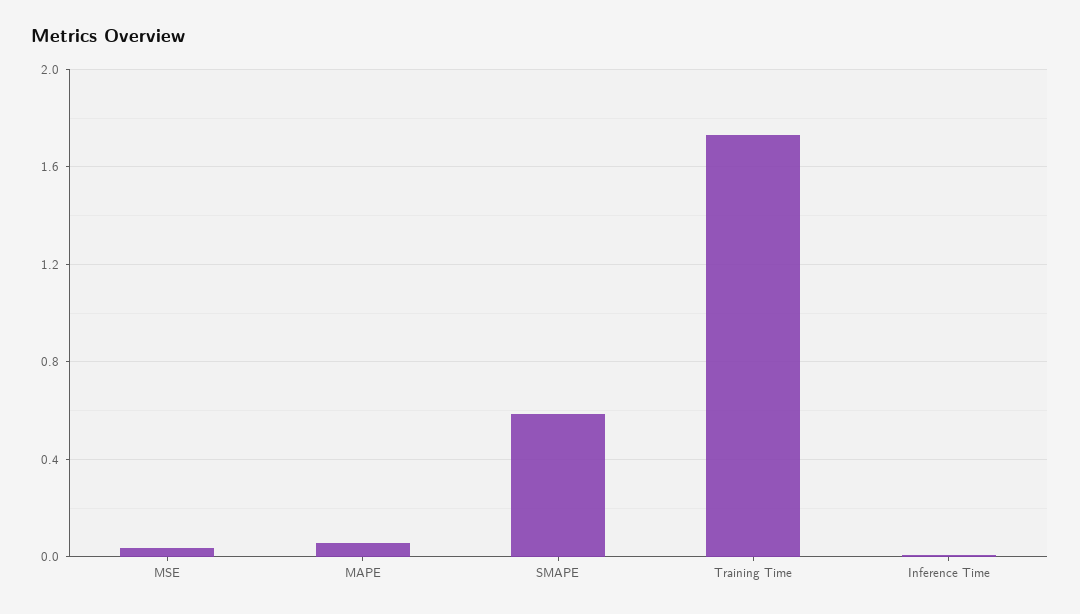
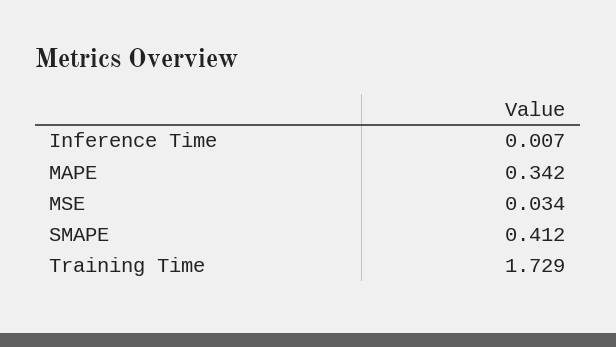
  {
    "MSE": 0.034,
-   "MAPE": 0.05,
+   "MAPE": 0.342,
-   "SMAPE": 0.6,
+   "SMAPE": 0.412,
    "Training Time": 1.729,
    "Inference Time": 0.007
  }

